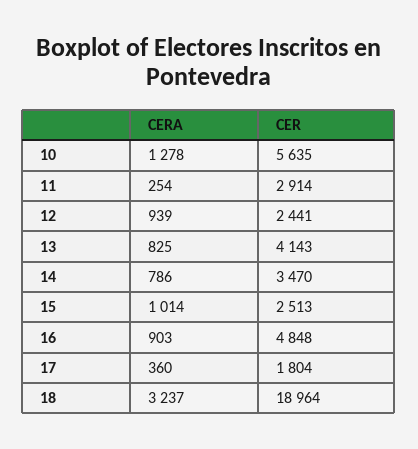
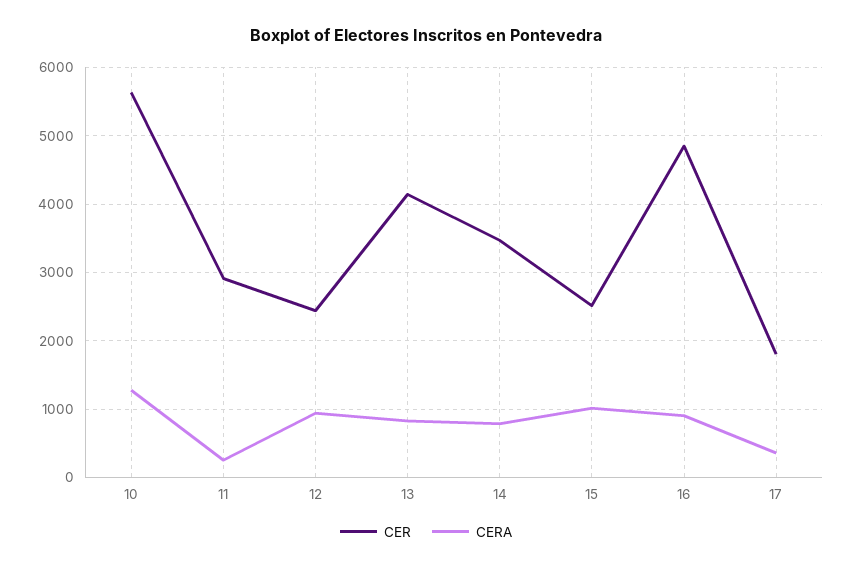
  {
    "CERA": {
      "10": 1278,
      "11": 254,
      "12": 939,
      "13": 825,
      "14": 786,
      "15": 1014,
      "16": 903,
-     "17": 360,
+     "17": 360
-     "18": 3237
    },
    "CER": {
      "10": 5635,
      "11": 2914,
      "12": 2441,
      "13": 4143,
      "14": 3470,
      "15": 2513,
      "16": 4848,
-     "17": 1804,
+     "17": 1804
-     "18": 18964
    }
  }

